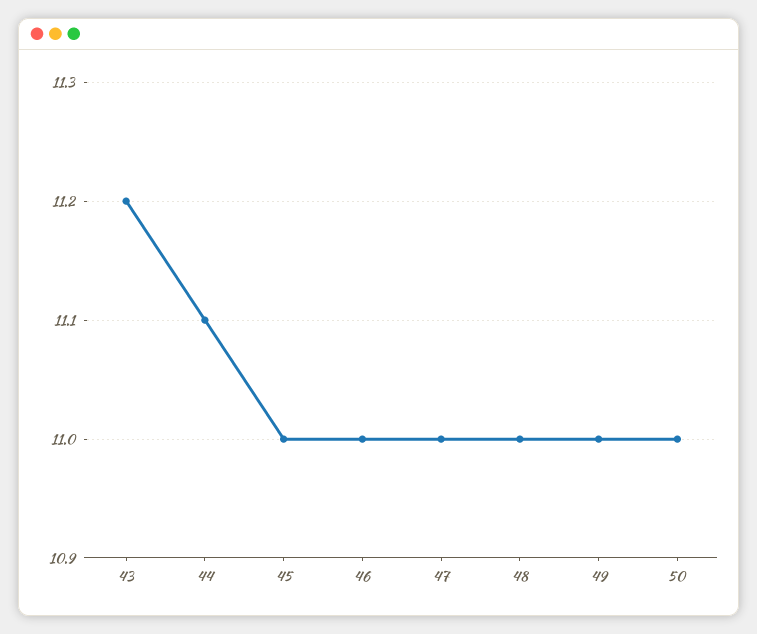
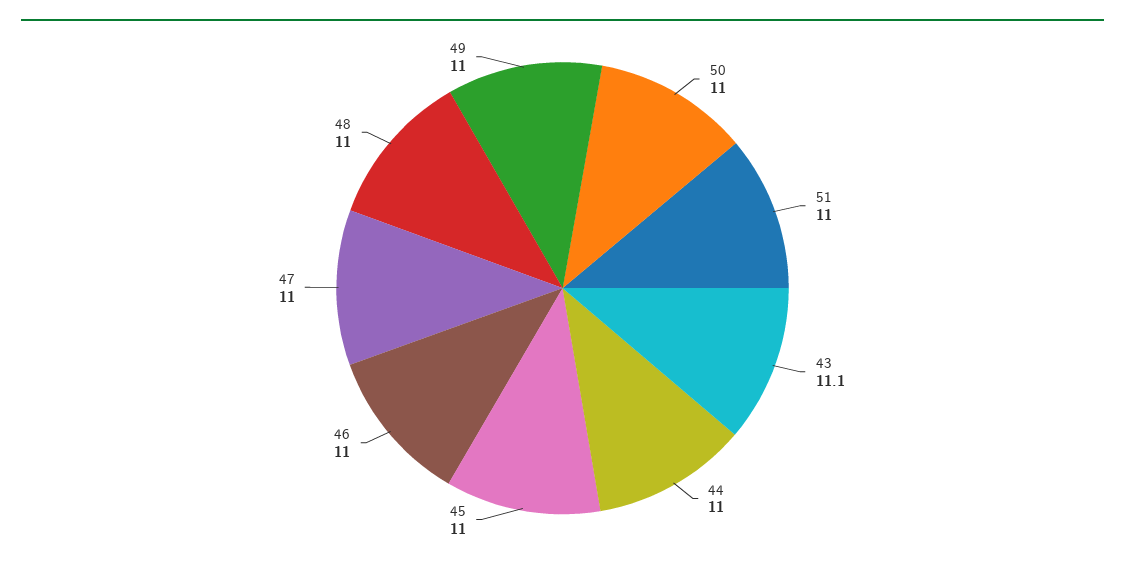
  {
-   "43": 11.2,
+   "43": 11.1,
-   "44": 11.1,
+   "44": 11,
    "45": 11,
    "46": 11,
    "47": 11,
    "48": 11,
    "49": 11,
-   "50": 11
+   "50": 11,
+   "51": 11
  }

